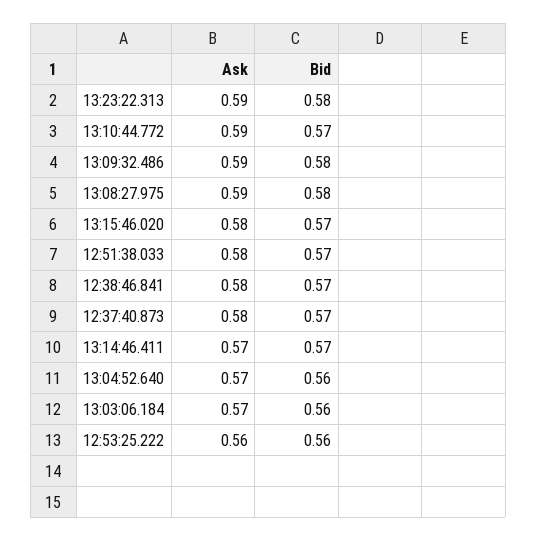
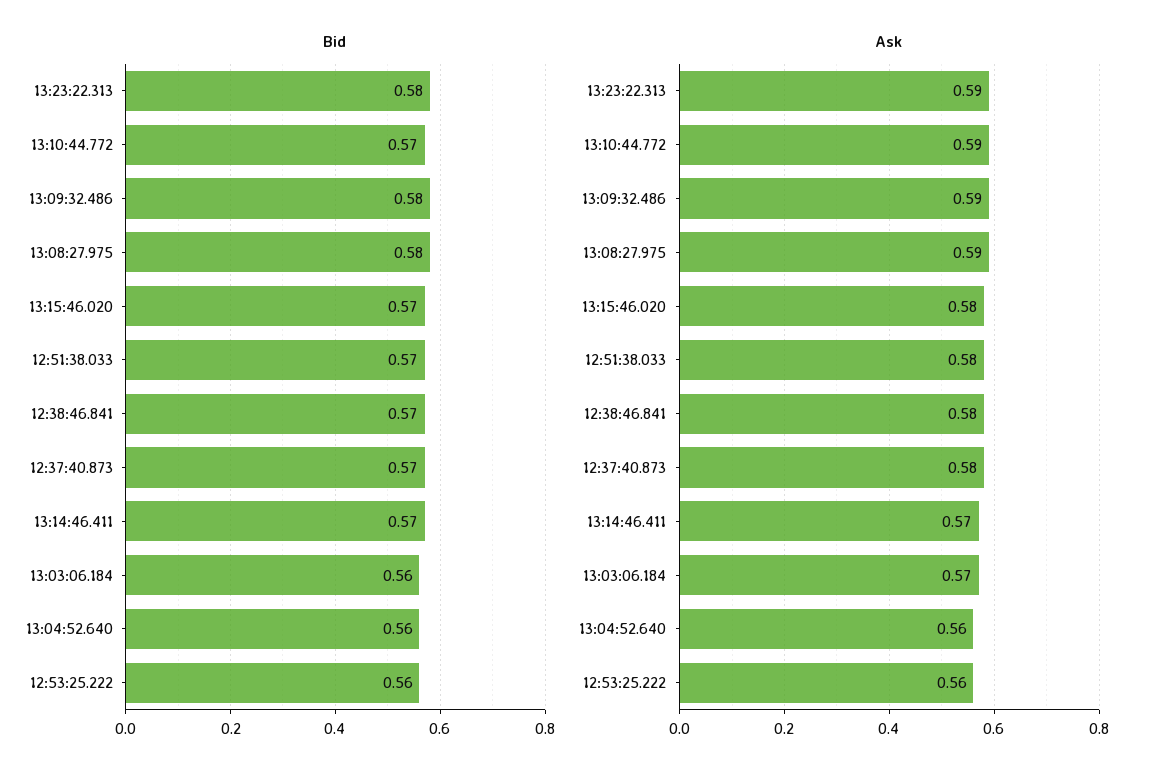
  {
    "Ask": {
      "13:23:22.313": 0.59,
      "13:10:44.772": 0.59,
      "13:09:32.486": 0.59,
      "13:08:27.975": 0.59,
      "13:15:46.020": 0.58,
      "12:51:38.033": 0.58,
      "12:38:46.841": 0.58,
      "12:37:40.873": 0.58,
      "13:14:46.411": 0.57,
-     "13:04:52.640": 0.57,
+     "13:04:52.640": 0.56,
      "13:03:06.184": 0.57,
      "12:53:25.222": 0.56
    },
    "Bid": {
      "13:23:22.313": 0.58,
      "13:10:44.772": 0.57,
      "13:09:32.486": 0.58,
      "13:08:27.975": 0.58,
      "13:15:46.020": 0.57,
      "12:51:38.033": 0.57,
      "12:38:46.841": 0.57,
      "12:37:40.873": 0.57,
      "13:14:46.411": 0.57,
      "13:04:52.640": 0.56,
      "13:03:06.184": 0.56,
      "12:53:25.222": 0.56
    }
  }

